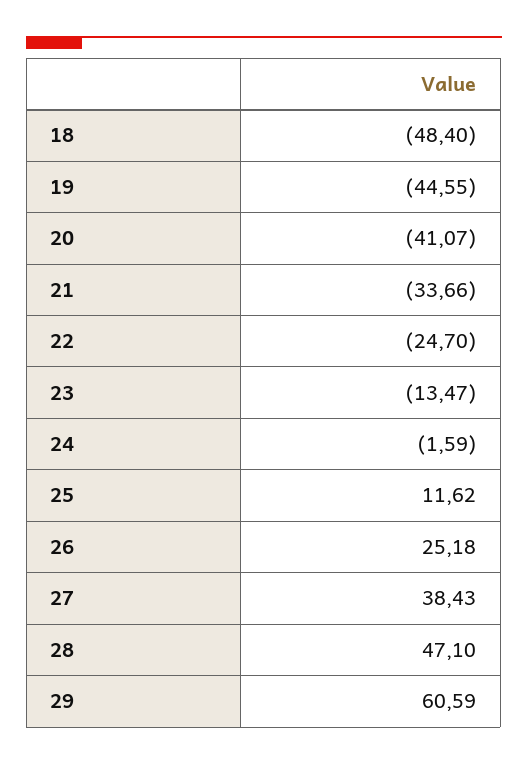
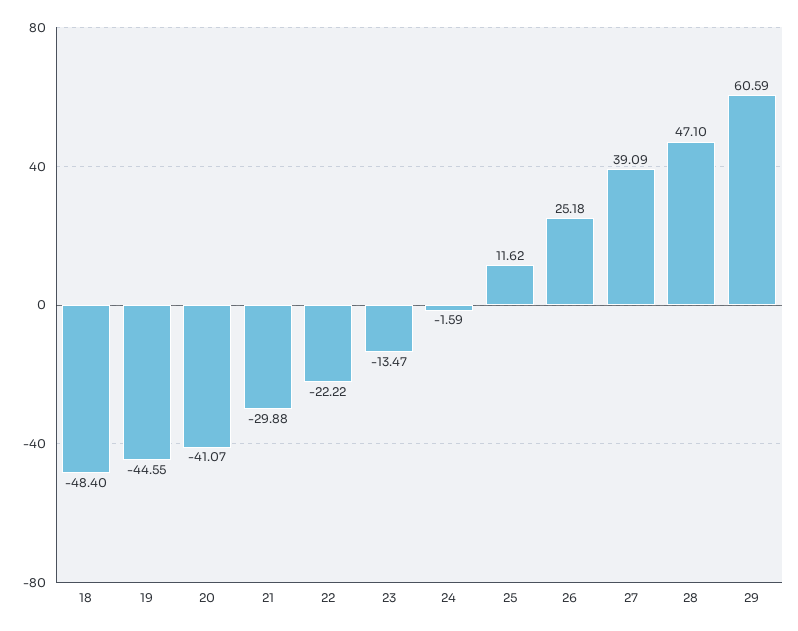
  {
    "18": -48.4,
    "19": -44.55,
    "20": -41.07,
-   "21": -33.66,
+   "21": -29.88,
-   "22": -24.7,
+   "22": -22.22,
    "23": -13.47,
    "24": -1.59,
    "25": 11.62,
    "26": 25.18,
-   "27": 38.43,
+   "27": 39.09,
    "28": 47.1,
    "29": 60.59
  }

